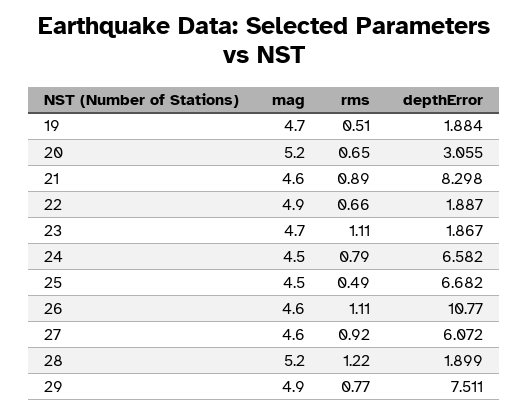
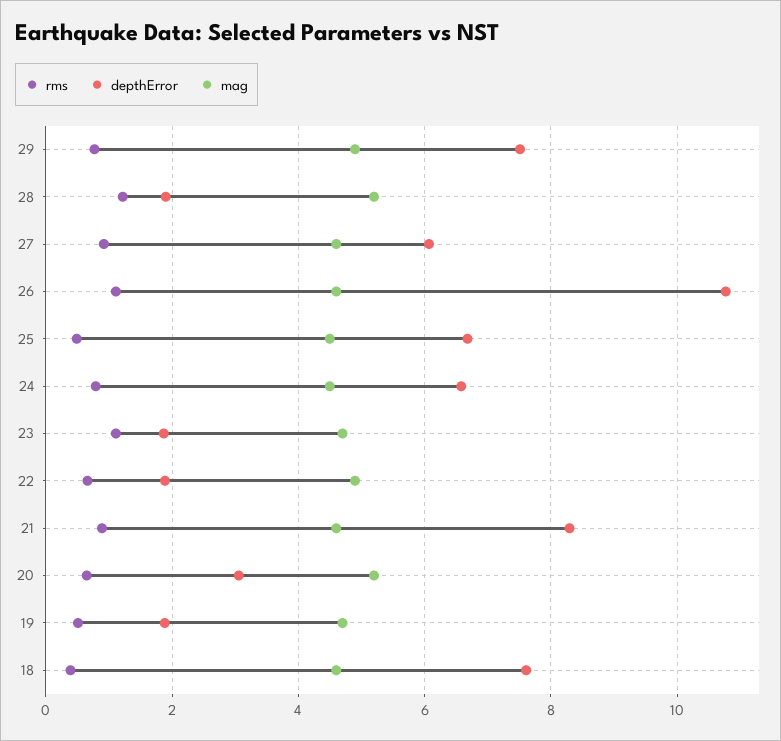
  {
    "mag": {
      "19": 4.7,
      "20": 5.2,
      "21": 4.6,
      "22": 4.9,
      "23": 4.7,
      "24": 4.5,
      "25": 4.5,
      "26": 4.6,
      "27": 4.6,
      "28": 5.2,
-     "29": 4.9
+     "29": 4.9,
+     "18": 4.6
    },
    "rms": {
      "19": 0.51,
      "20": 0.65,
      "21": 0.89,
      "22": 0.66,
      "23": 1.11,
      "24": 0.79,
      "25": 0.49,
      "26": 1.11,
      "27": 0.92,
      "28": 1.22,
-     "29": 0.77
+     "29": 0.77,
+     "18": 0.4
    },
    "depthError": {
      "19": 1.884,
      "20": 3.055,
      "21": 8.298,
      "22": 1.887,
      "23": 1.867,
      "24": 6.582,
      "25": 6.682,
      "26": 10.77,
      "27": 6.072,
      "28": 1.899,
-     "29": 7.511
+     "29": 7.511,
+     "18": 7.6
    }
  }

